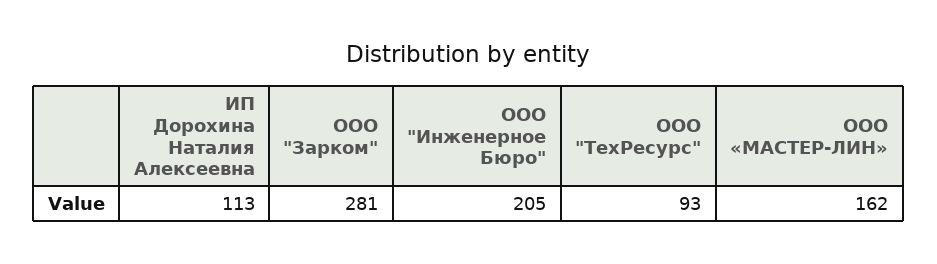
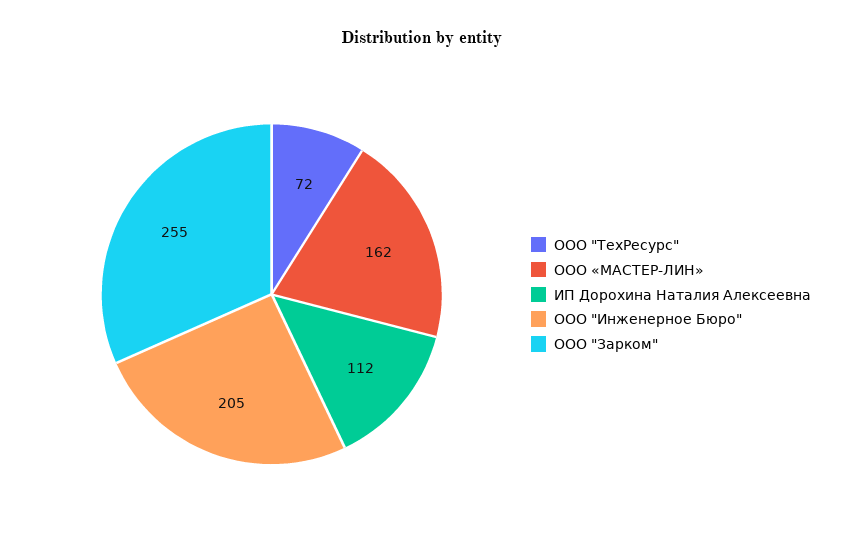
  {
-   "ИП Дорохина Наталия Алексеевна": 113,
+   "ИП Дорохина Наталия Алексеевна": 112,
-   "ООО \"Зарком\"": 281,
+   "ООО \"Зарком\"": 255,
    "ООО \"Инженерное Бюро\"": 205,
-   "ООО \"ТехРесурс\"": 93,
+   "ООО \"ТехРесурс\"": 72,
    "ООО «МАСТЕР-ЛИН»": 162
  }

